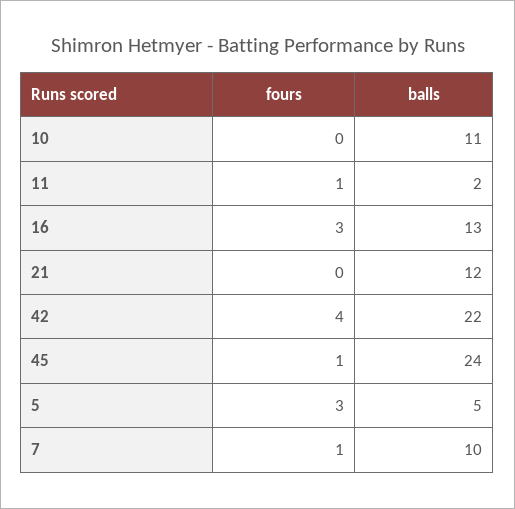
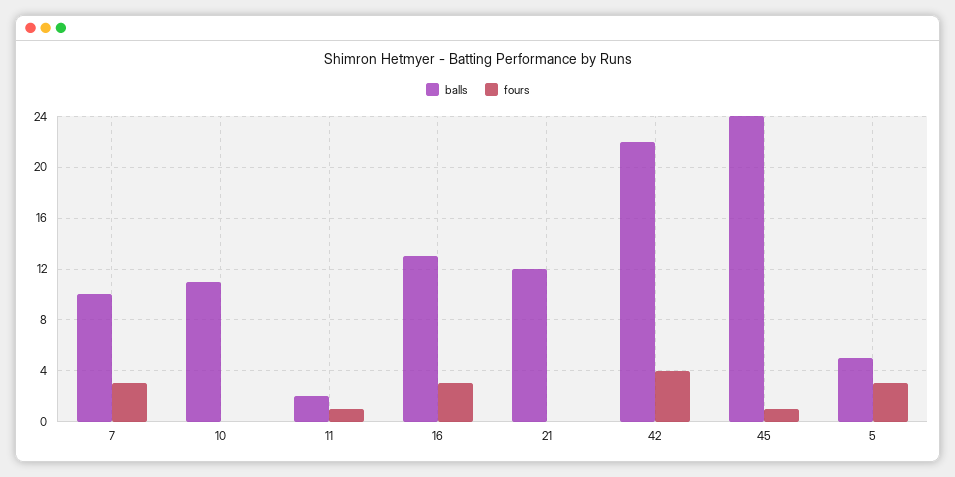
  {
    "fours": {
      "10": 0,
      "11": 1,
      "16": 3,
      "21": 0,
      "42": 4,
      "45": 1,
      "5": 3,
-     "7": 1
+     "7": 3
    },
    "balls": {
      "10": 11,
      "11": 2,
      "16": 13,
      "21": 12,
      "42": 22,
      "45": 24,
      "5": 5,
      "7": 10
    }
  }

